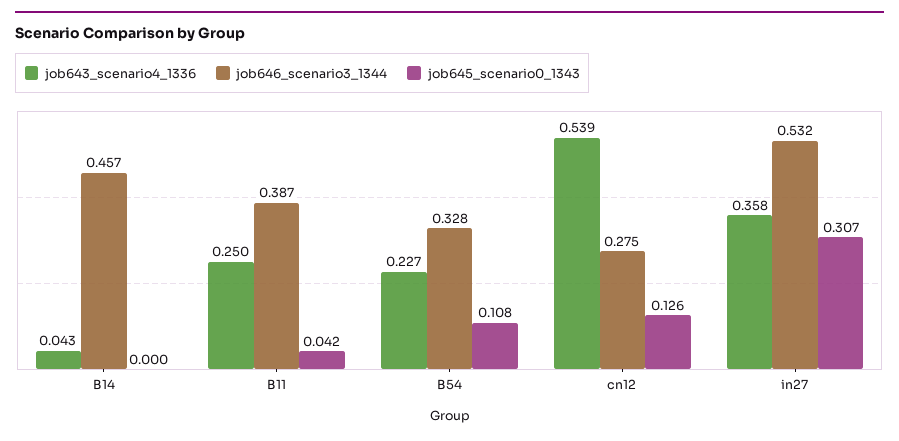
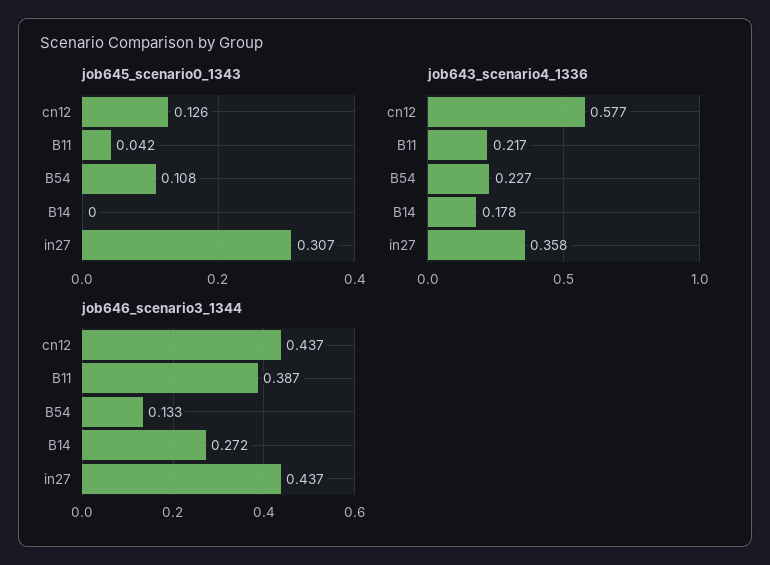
  {
    "job643_scenario4_1336": {
-     "B14": 0.043,
+     "B14": 0.178,
-     "B11": 0.25,
+     "B11": 0.217,
      "B54": 0.227,
-     "cn12": 0.539,
+     "cn12": 0.577,
      "in27": 0.358
    },
    "job646_scenario3_1344": {
-     "B14": 0.457,
+     "B14": 0.272,
      "B11": 0.387,
-     "B54": 0.328,
+     "B54": 0.133,
-     "cn12": 0.275,
+     "cn12": 0.437,
-     "in27": 0.532
+     "in27": 0.437
    },
    "job645_scenario0_1343": {
      "B14": 0,
      "B11": 0.042,
      "B54": 0.108,
      "cn12": 0.126,
      "in27": 0.307
    }
  }

